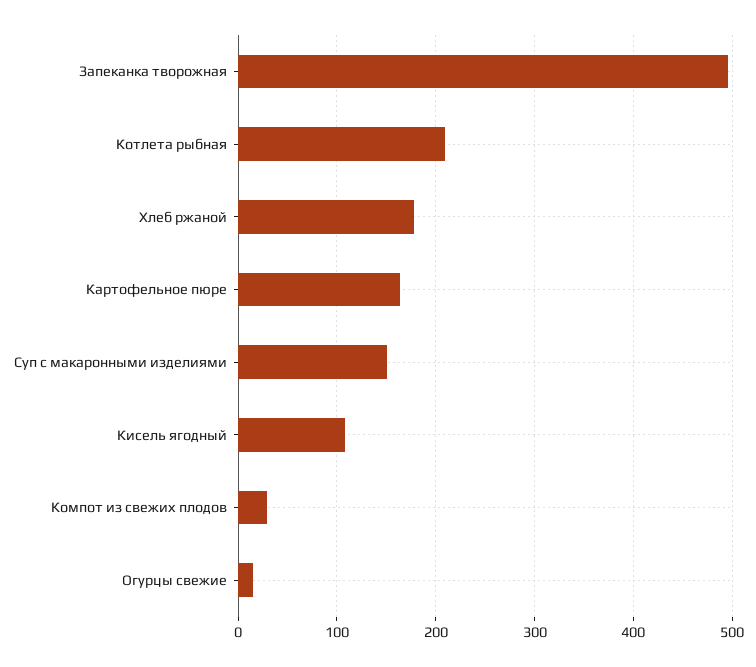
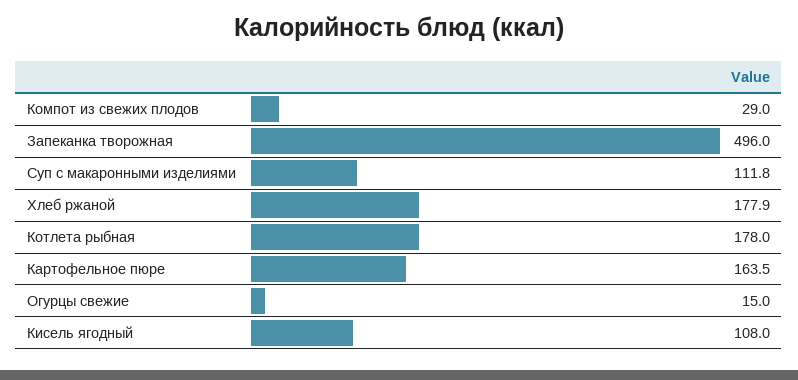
  {
    "Запеканка творожная": 496,
-   "Котлета рыбная": 210,
+   "Котлета рыбная": 178,
    "Хлеб ржаной": 177.9,
    "Картофельное пюре": 163.5,
-   "Суп с макаронными изделиями": 150,
+   "Суп с макаронными изделиями": 111.8,
    "Кисель ягодный": 108,
    "Компот из свежих плодов": 29,
    "Огурцы свежие": 15
  }

